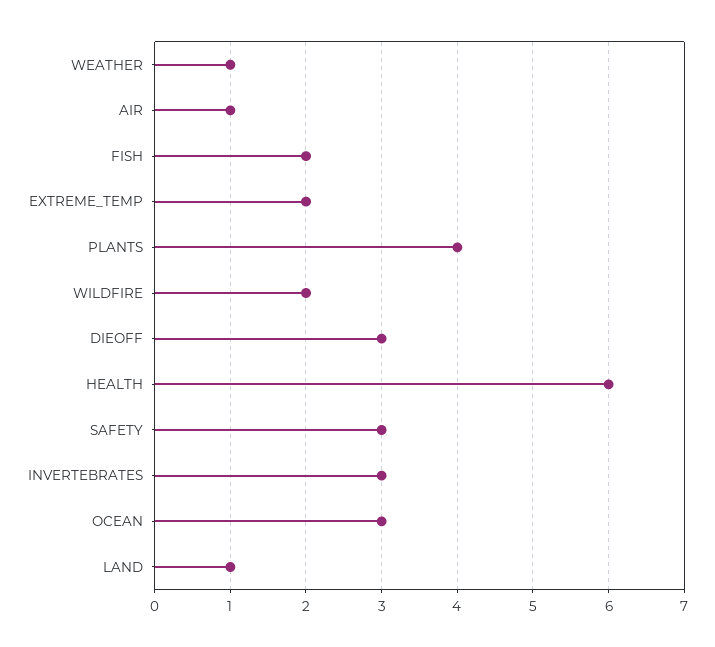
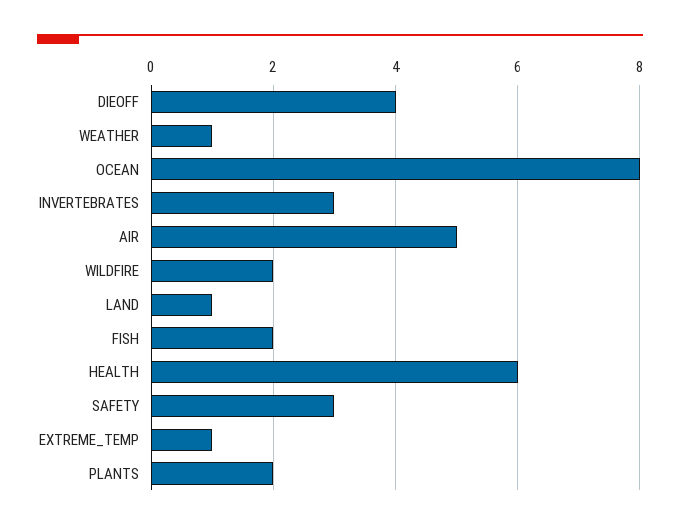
  {
    "WEATHER": 1,
-   "AIR": 1,
+   "AIR": 5,
    "FISH": 2,
-   "EXTREME_TEMP": 2,
+   "EXTREME_TEMP": 1,
-   "PLANTS": 4,
+   "PLANTS": 2,
    "WILDFIRE": 2,
-   "DIEOFF": 3,
+   "DIEOFF": 4,
    "HEALTH": 6,
    "SAFETY": 3,
    "INVERTEBRATES": 3,
-   "OCEAN": 3,
+   "OCEAN": 8,
    "LAND": 1
  }

